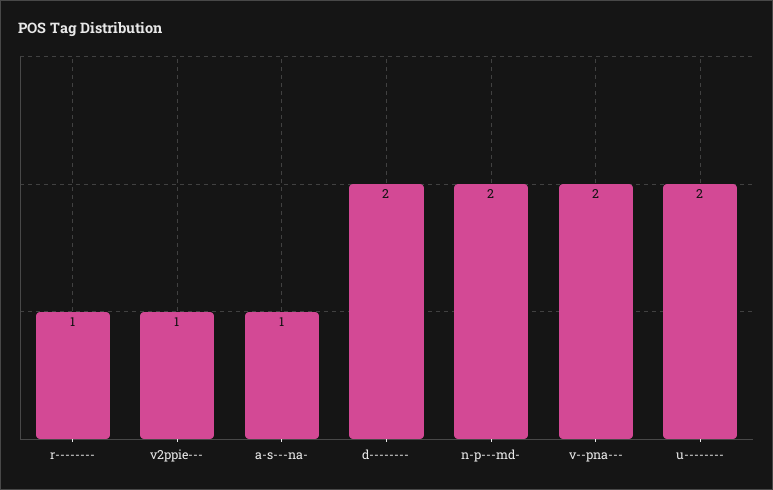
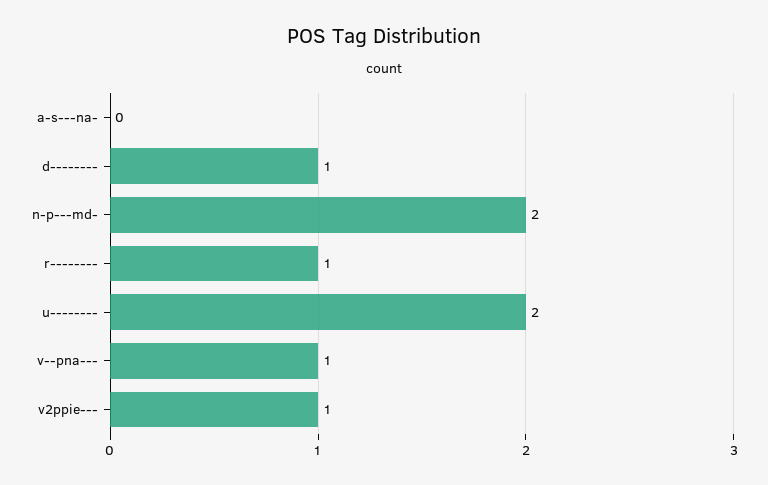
  {
    "r--------": 1,
    "v2ppie---": 1,
-   "a-s---na-": 1,
+   "a-s---na-": 0,
-   "d--------": 2,
+   "d--------": 1,
    "n-p---md-": 2,
-   "v--pna---": 2,
+   "v--pna---": 1,
    "u--------": 2
  }

